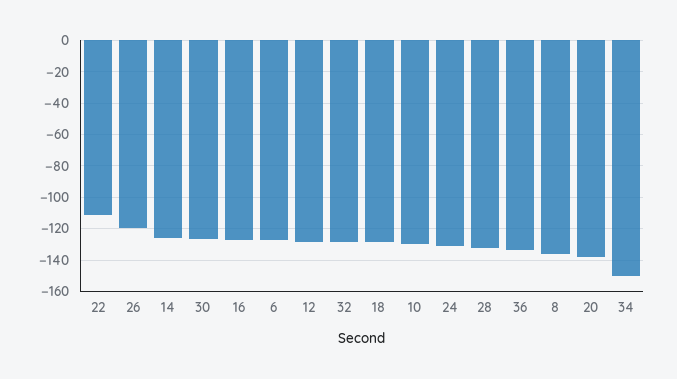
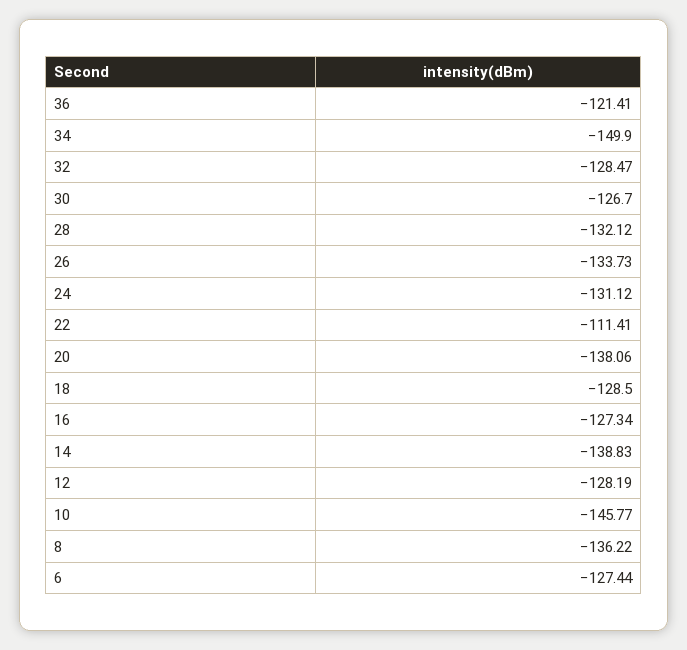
  {
    "22": -111.41,
-   "26": -120,
+   "26": -133.73,
-   "14": -125,
+   "14": -138.83,
    "30": -126.7,
    "16": -127.34,
    "6": -127.44,
    "12": -128.19,
    "32": -128.47,
    "18": -128.5,
-   "10": -130,
+   "10": -145.77,
    "24": -131.12,
    "28": -132.12,
-   "36": -135,
+   "36": -121.41,
    "8": -136.22,
    "20": -138.06,
    "34": -149.9
  }

